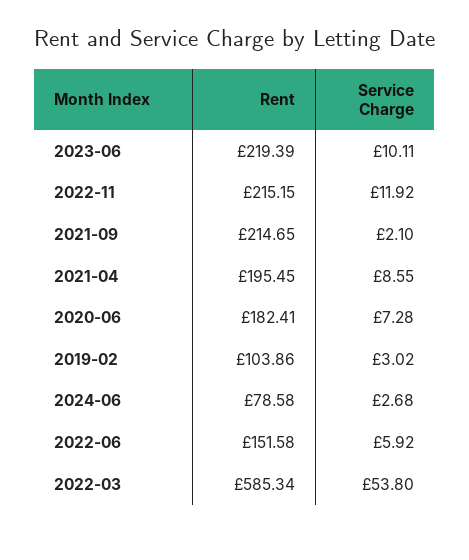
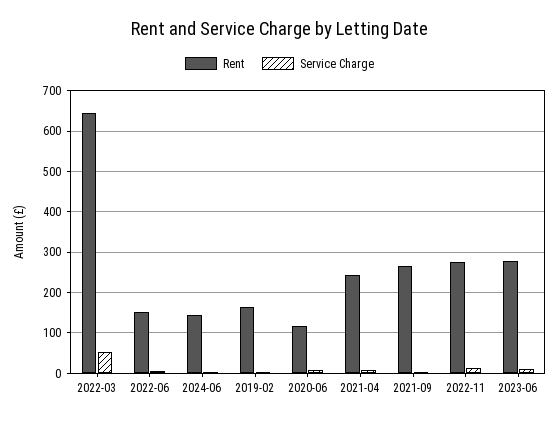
  {
    "Rent": {
-     "2023-06": 219.39,
+     "2023-06": 280,
-     "2022-11": 215.15,
+     "2022-11": 280,
-     "2021-09": 214.65,
+     "2021-09": 260,
-     "2021-04": 195.45,
+     "2021-04": 240,
-     "2020-06": 182.41,
+     "2020-06": 120,
-     "2019-02": 103.86,
+     "2019-02": 160,
-     "2024-06": 78.58,
+     "2024-06": 140,
      "2022-06": 151.58,
-     "2022-03": 585.34
+     "2022-03": 640
    },
    "Service Charge": {
      "2023-06": 10.11,
      "2022-11": 11.92,
      "2021-09": 2.1,
      "2021-04": 8.55,
      "2020-06": 7.28,
      "2019-02": 3.02,
      "2024-06": 2.68,
      "2022-06": 5.92,
      "2022-03": 53.8
    }
  }

